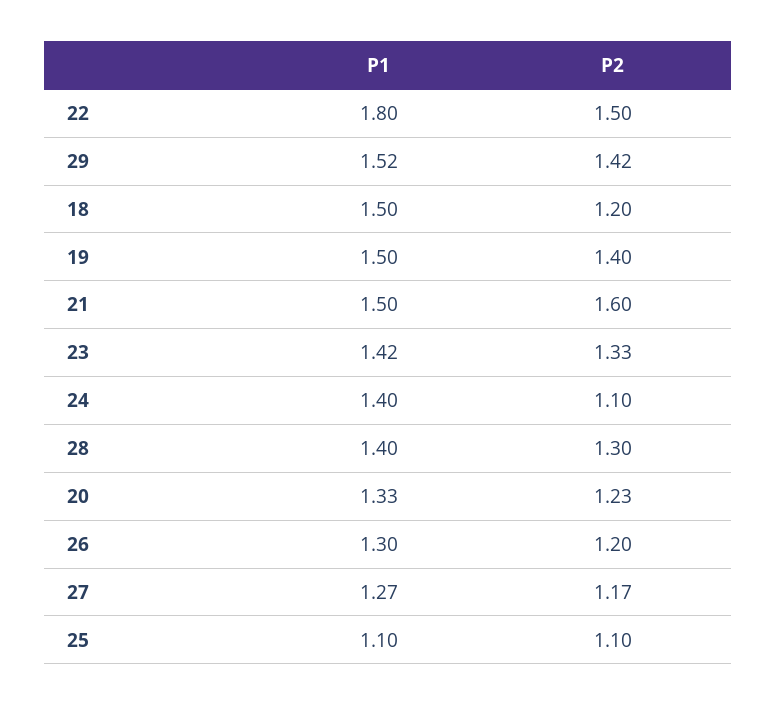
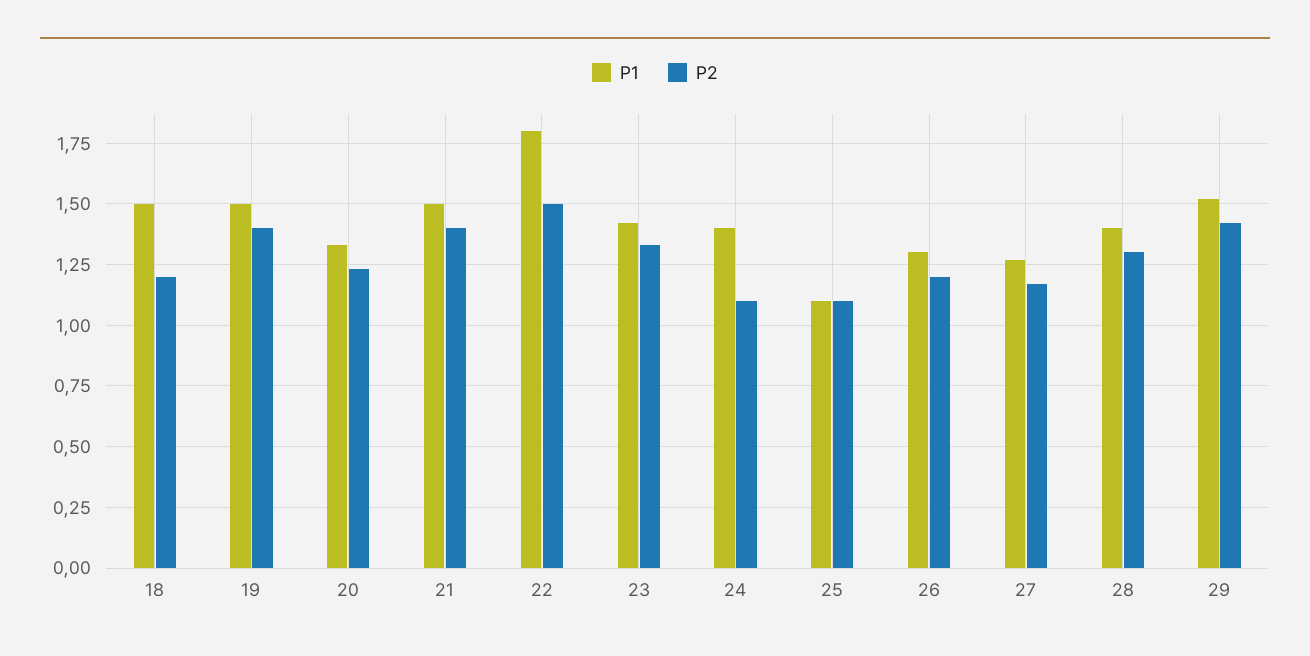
  {
    "P1": {
      "22": 1.8,
      "29": 1.52,
      "18": 1.5,
      "19": 1.5,
      "21": 1.5,
      "23": 1.42,
      "24": 1.4,
      "28": 1.4,
      "20": 1.33,
      "26": 1.3,
      "27": 1.27,
      "25": 1.1
    },
    "P2": {
      "22": 1.5,
      "29": 1.42,
      "18": 1.2,
      "19": 1.4,
-     "21": 1.6,
+     "21": 1.4,
      "23": 1.33,
      "24": 1.1,
      "28": 1.3,
      "20": 1.23,
      "26": 1.2,
      "27": 1.17,
      "25": 1.1
    }
  }

